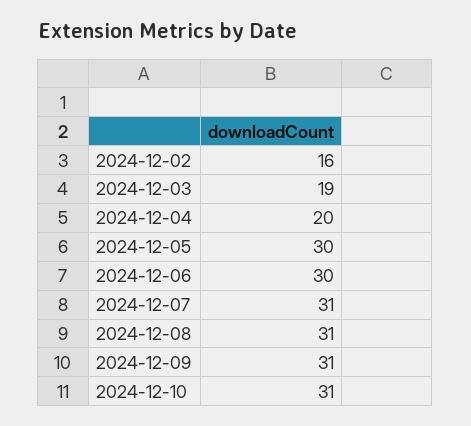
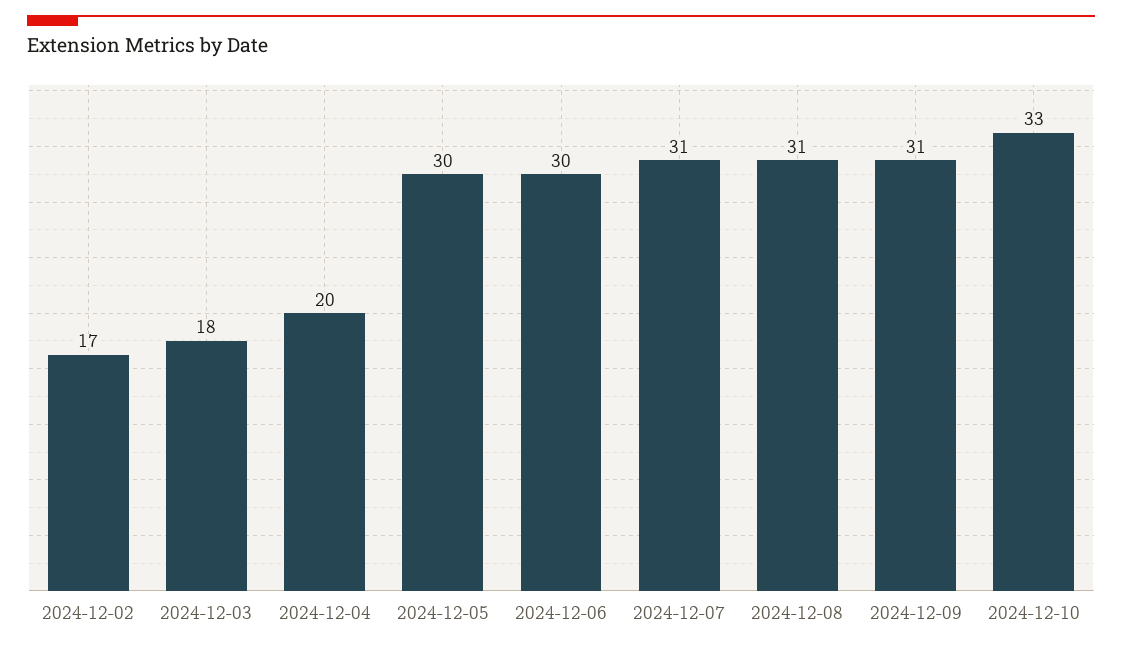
  {
-   "2024-12-02": 16,
+   "2024-12-02": 17,
-   "2024-12-03": 19,
+   "2024-12-03": 18,
    "2024-12-04": 20,
    "2024-12-05": 30,
    "2024-12-06": 30,
    "2024-12-07": 31,
    "2024-12-08": 31,
    "2024-12-09": 31,
-   "2024-12-10": 31
+   "2024-12-10": 33
  }

